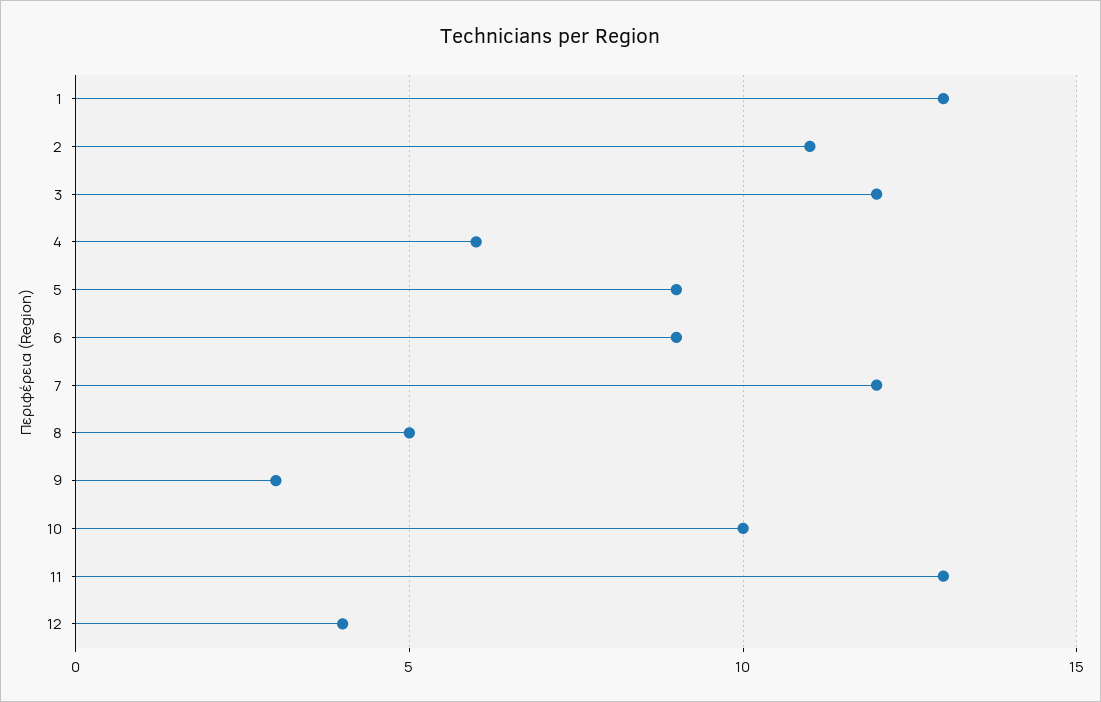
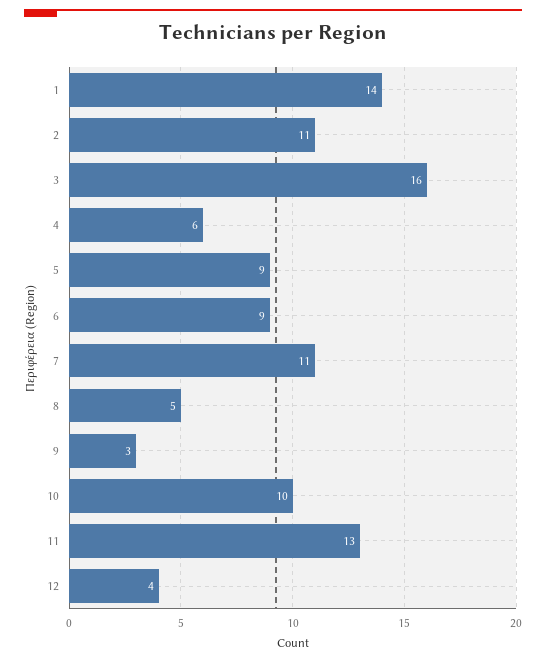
  {
-   "1": 13,
+   "1": 14,
    "2": 11,
-   "3": 12,
+   "3": 16,
    "4": 6,
    "5": 9,
    "6": 9,
-   "7": 12,
+   "7": 11,
    "8": 5,
    "9": 3,
    "10": 10,
    "11": 13,
    "12": 4
  }

